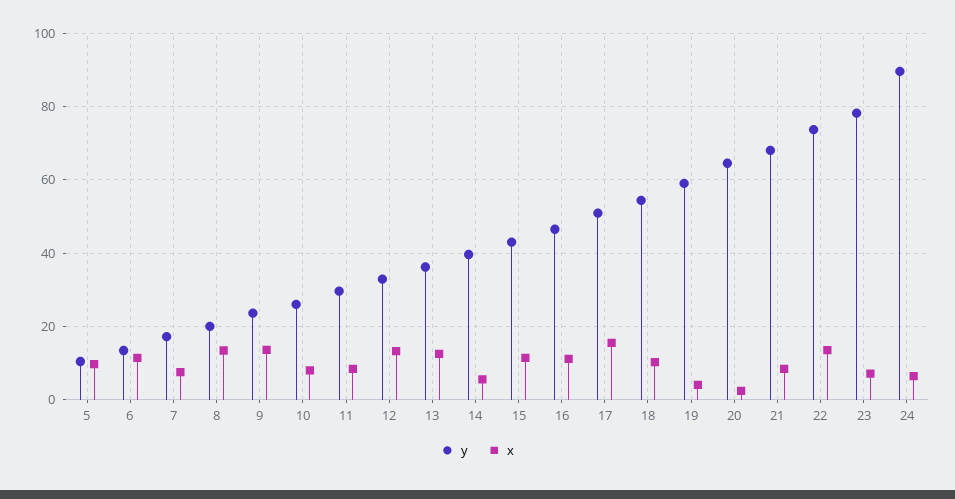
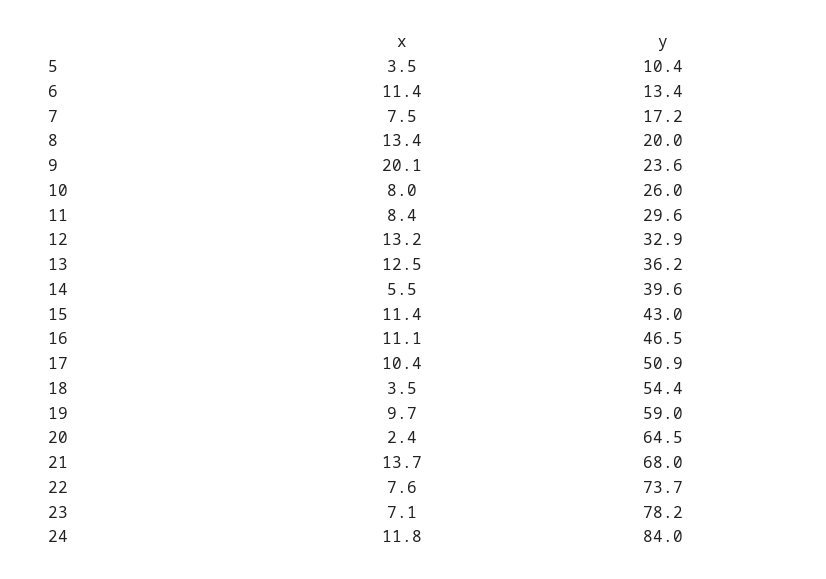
  {
    "y": {
      "5": 10.4,
      "6": 13.4,
      "7": 17.2,
      "8": 20,
      "9": 23.6,
      "10": 26,
      "11": 29.6,
      "12": 32.9,
      "13": 36.2,
      "14": 39.6,
      "15": 43,
      "16": 46.5,
      "17": 50.9,
      "18": 54.4,
      "19": 59,
      "20": 64.5,
      "21": 68,
      "22": 73.7,
      "23": 78.2,
-     "24": 90
+     "24": 84
    },
    "x": {
-     "5": 10,
+     "5": 3.5,
      "6": 11.4,
      "7": 7.5,
      "8": 13.4,
-     "9": 14,
+     "9": 20.1,
      "10": 8,
      "11": 8.4,
      "12": 13.2,
      "13": 12.5,
      "14": 5.5,
      "15": 11.4,
      "16": 11.1,
-     "17": 16,
+     "17": 10.4,
-     "18": 10,
+     "18": 3.5,
-     "19": 4,
+     "19": 9.7,
      "20": 2.4,
-     "21": 8,
+     "21": 13.7,
-     "22": 14,
+     "22": 7.6,
      "23": 7.1,
-     "24": 6
+     "24": 11.8
    }
  }

